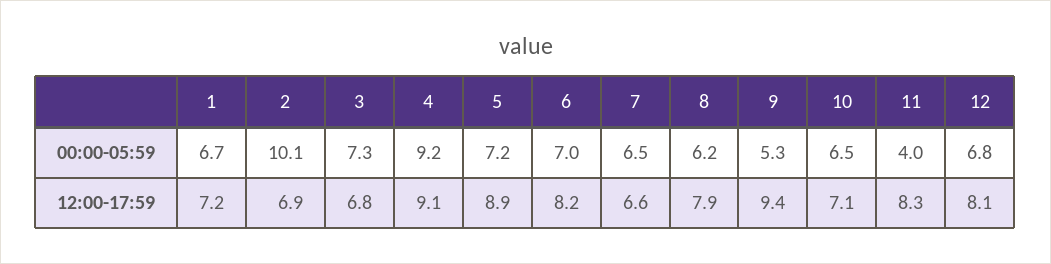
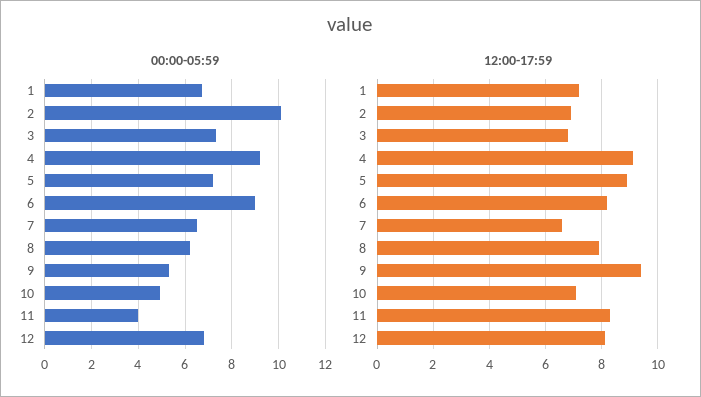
  {
    "00:00-05:59": {
      "1": 6.7,
      "2": 10.1,
      "3": 7.3,
      "4": 9.2,
      "5": 7.2,
-     "6": 7,
+     "6": 9,
      "7": 6.5,
      "8": 6.2,
      "9": 5.3,
-     "10": 6.5,
+     "10": 5,
      "11": 4,
      "12": 6.8
    },
    "12:00-17:59": {
      "1": 7.2,
      "2": 6.9,
      "3": 6.8,
      "4": 9.1,
      "5": 8.9,
      "6": 8.2,
      "7": 6.6,
      "8": 7.9,
      "9": 9.4,
      "10": 7.1,
      "11": 8.3,
      "12": 8.1
    }
  }

